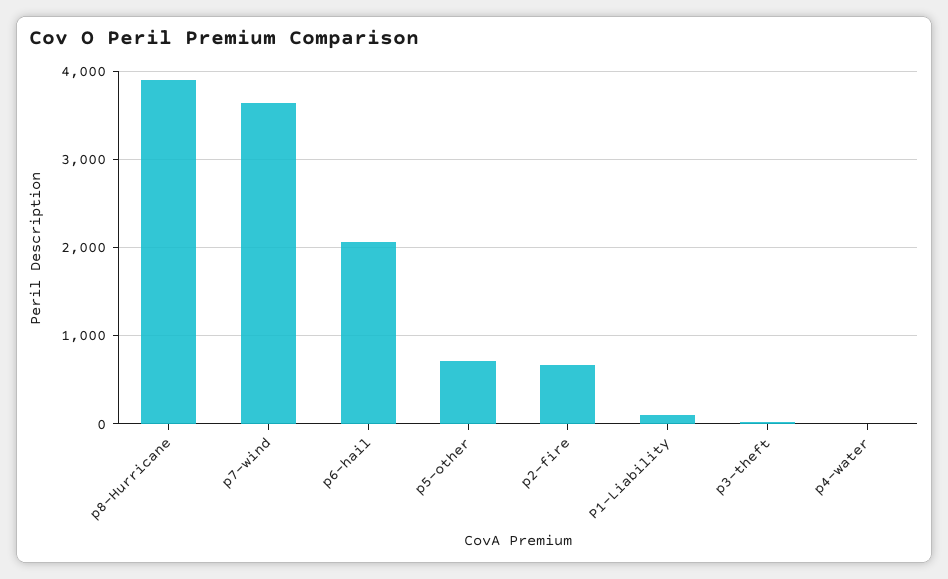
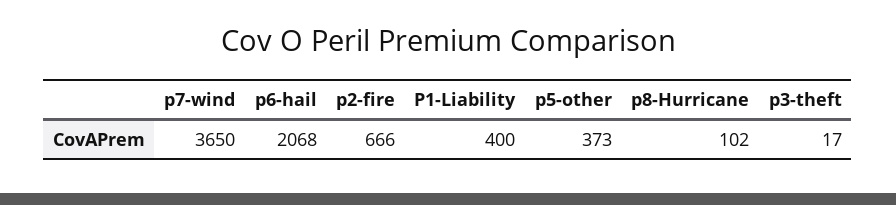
  {
-   "p8-Hurricane": 3900,
+   "p8-Hurricane": 102,
    "p7-wind": 3650,
    "p6-hail": 2068,
-   "p5-other": 700,
+   "p5-other": 373,
    "p2-fire": 666,
-   "P1-Liability": 100,
+   "P1-Liability": 400,
-   "p3-theft": 17,
+   "p3-theft": 17
-   "p4-water": 0
  }

